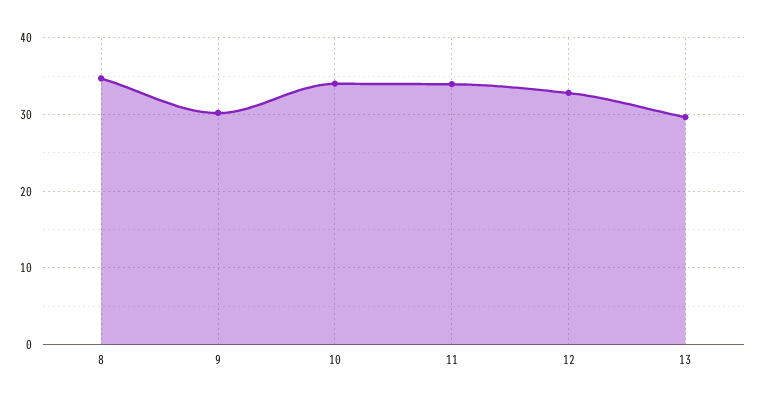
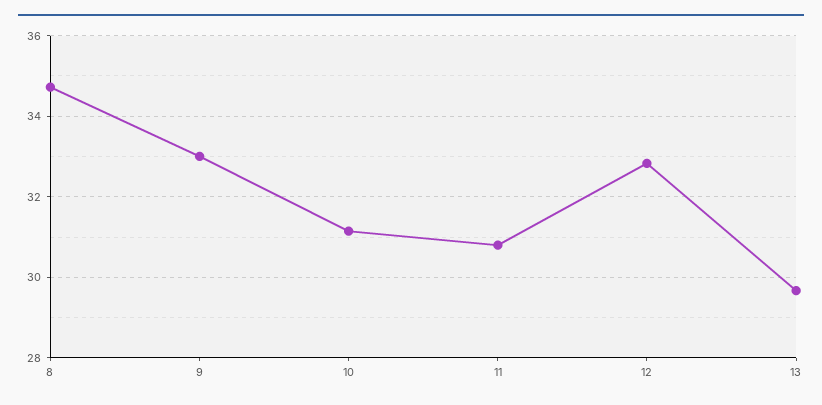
  {
    "8": 34.8,
-   "9": 30,
+   "9": 33,
-   "10": 34,
+   "10": 31.2,
-   "11": 34,
+   "11": 30.8,
    "12": 32.8,
    "13": 29.6
  }

